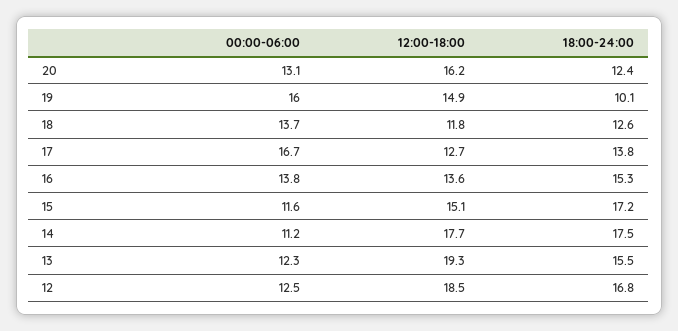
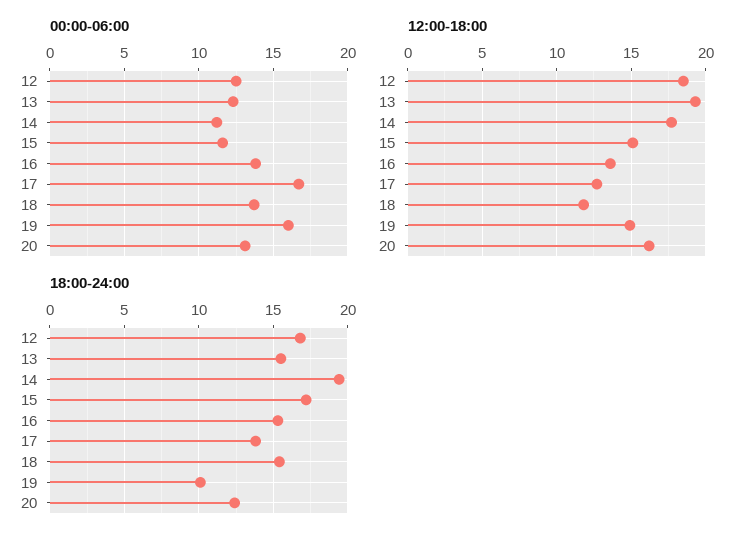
  {
    "00:00-06:00": {
      "20": 13.1,
      "19": 16,
      "18": 13.7,
      "17": 16.7,
      "16": 13.8,
      "15": 11.6,
      "14": 11.2,
      "13": 12.3,
      "12": 12.5
    },
    "12:00-18:00": {
      "20": 16.2,
      "19": 14.9,
      "18": 11.8,
      "17": 12.7,
      "16": 13.6,
      "15": 15.1,
      "14": 17.7,
      "13": 19.3,
      "12": 18.5
    },
    "18:00-24:00": {
      "20": 12.4,
      "19": 10.1,
-     "18": 12.6,
+     "18": 15.5,
      "17": 13.8,
      "16": 15.3,
      "15": 17.2,
-     "14": 17.5,
+     "14": 19.5,
      "13": 15.5,
      "12": 16.8
    }
  }

